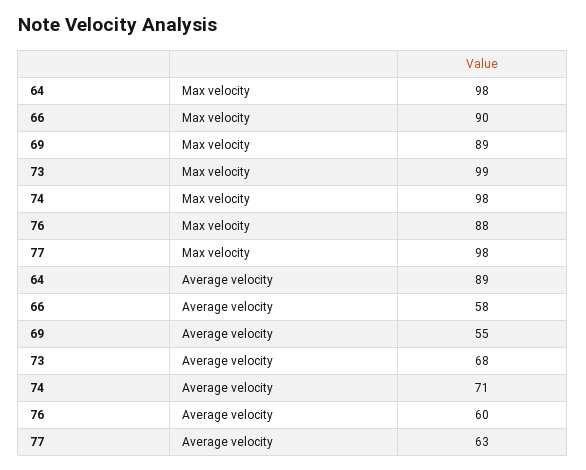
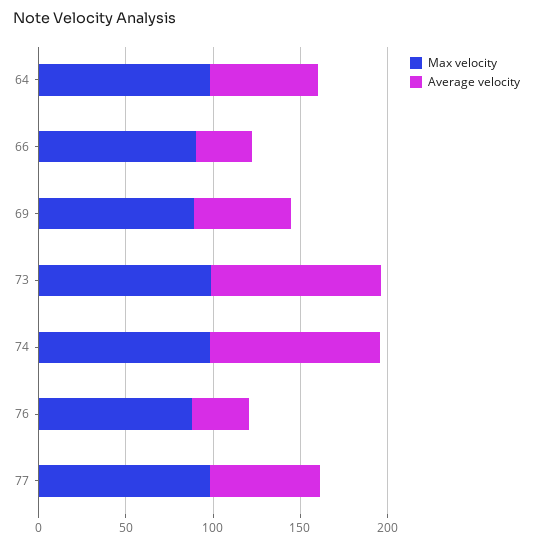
  {
    "Max velocity": {
      "64": 98,
      "66": 90,
      "69": 89,
      "73": 99,
      "74": 98,
      "76": 88,
      "77": 98
    },
    "Average velocity": {
-     "64": 89,
+     "64": 60,
-     "66": 58,
+     "66": 30,
      "69": 55,
-     "73": 68,
+     "73": 100,
-     "74": 71,
+     "74": 100,
-     "76": 60,
+     "76": 30,
      "77": 63
    }
  }

